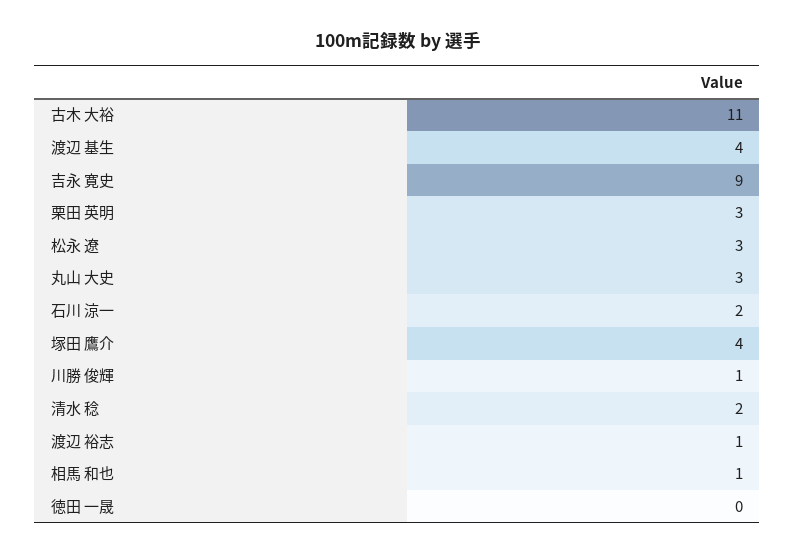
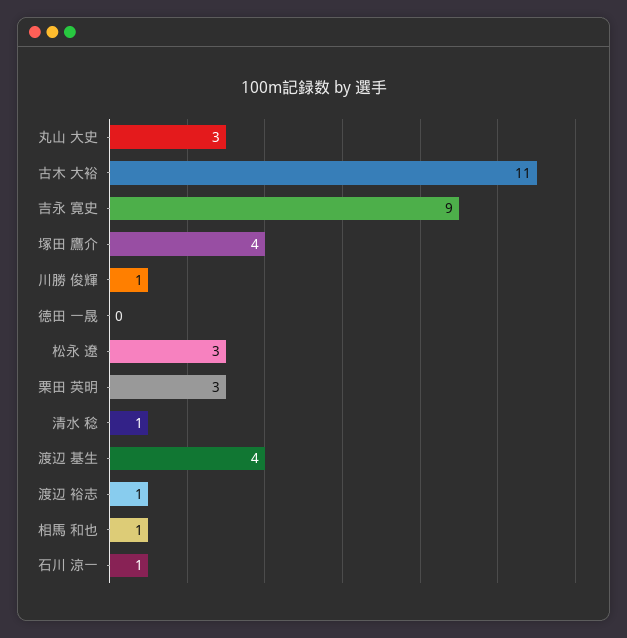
  {
    "古木 大裕": 11,
    "渡辺 基生": 4,
    "吉永 寛史": 9,
    "栗田 英明": 3,
    "松永 遼": 3,
    "丸山 大史": 3,
-   "石川 涼一": 2,
+   "石川 涼一": 1,
    "塚田 鷹介": 4,
    "川勝 俊輝": 1,
-   "清水 稔": 2,
+   "清水 稔": 1,
    "渡辺 裕志": 1,
    "相馬 和也": 1,
    "徳田 一晟": 0
  }

